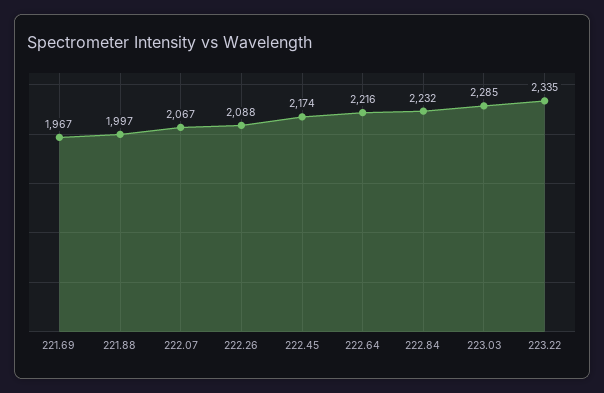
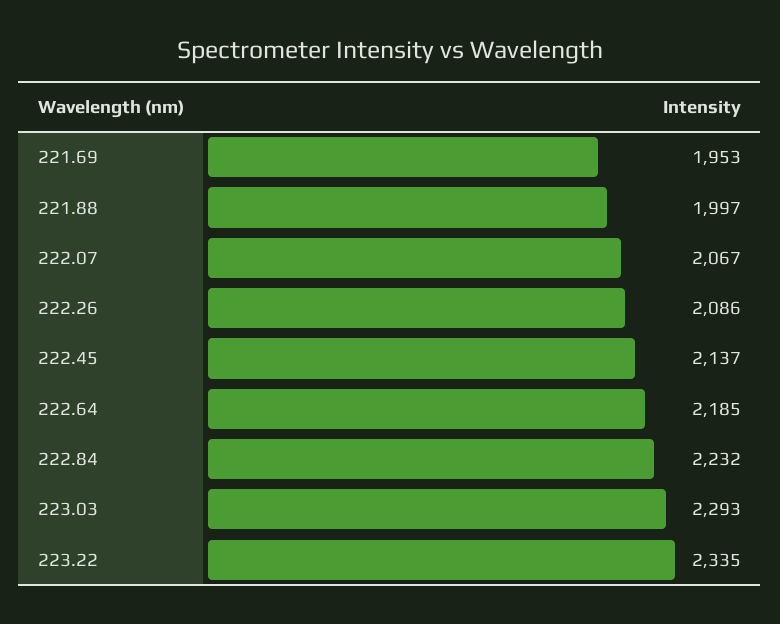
  {
-   "221.69": 1967,
+   "221.69": 1953,
    "221.88": 1997,
    "222.07": 2067,
-   "222.26": 2088,
+   "222.26": 2086,
-   "222.45": 2174,
+   "222.45": 2137,
-   "222.64": 2216,
+   "222.64": 2185,
    "222.84": 2232,
-   "223.03": 2285,
+   "223.03": 2293,
    "223.22": 2335
  }

